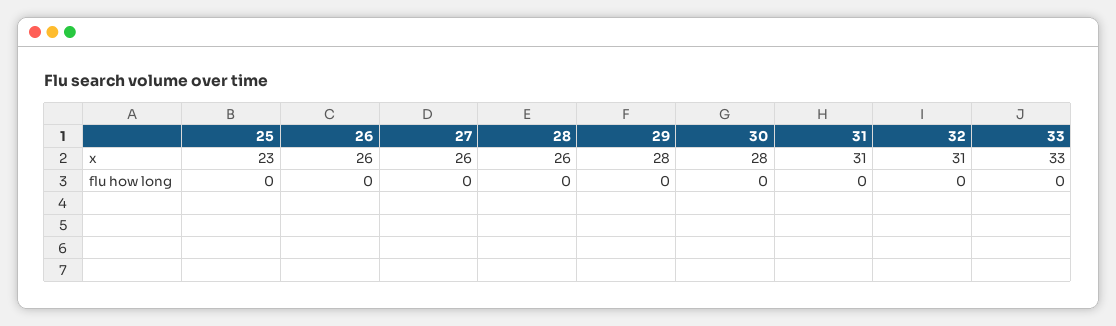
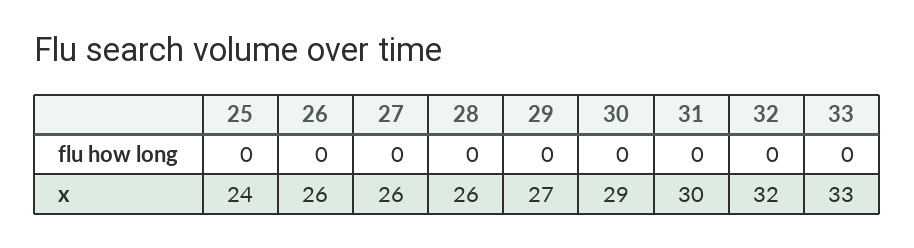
  {
    "25": {
-     "x": 23,
+     "x": 24,
      "flu how long": 0
    },
    "26": {
      "x": 26,
      "flu how long": 0
    },
    "27": {
      "x": 26,
      "flu how long": 0
    },
    "28": {
      "x": 26,
      "flu how long": 0
    },
    "29": {
-     "x": 28,
+     "x": 27,
      "flu how long": 0
    },
    "30": {
-     "x": 28,
+     "x": 29,
      "flu how long": 0
    },
    "31": {
-     "x": 31,
+     "x": 30,
      "flu how long": 0
    },
    "32": {
-     "x": 31,
+     "x": 32,
      "flu how long": 0
    },
    "33": {
      "x": 33,
      "flu how long": 0
    }
  }

